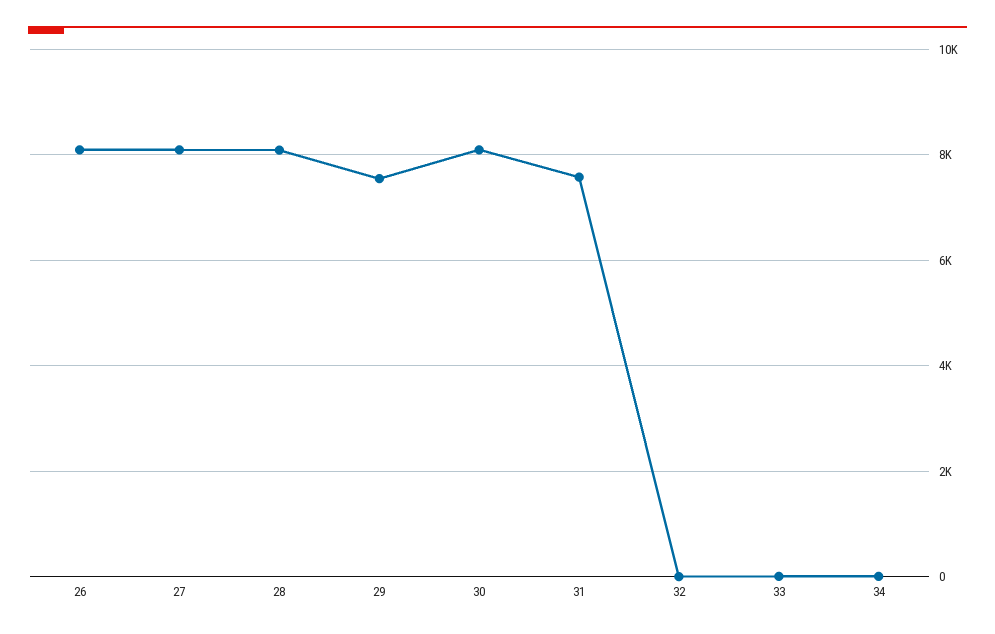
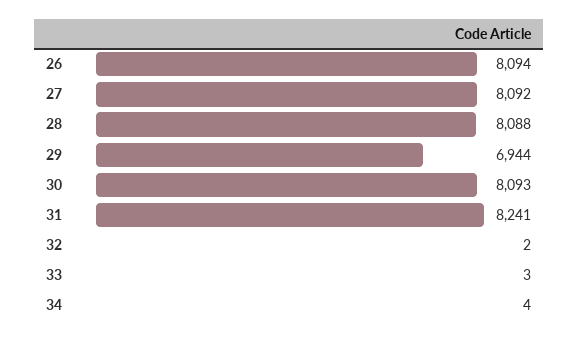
  {
    "26": 8094,
    "27": 8092,
    "28": 8088,
-   "29": 7600,
+   "29": 6944,
    "30": 8093,
-   "31": 7600,
+   "31": 8241,
    "32": 2,
    "33": 3,
    "34": 4
  }

